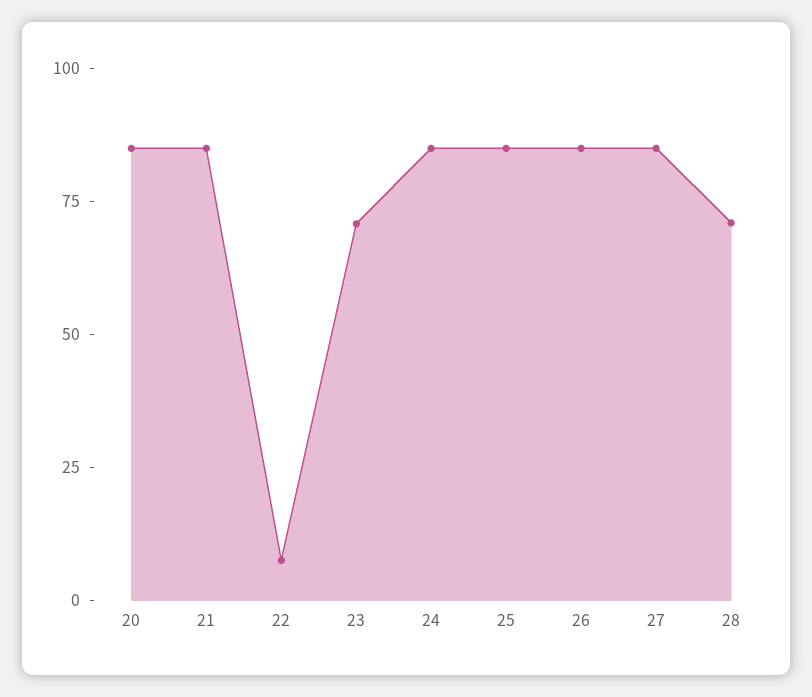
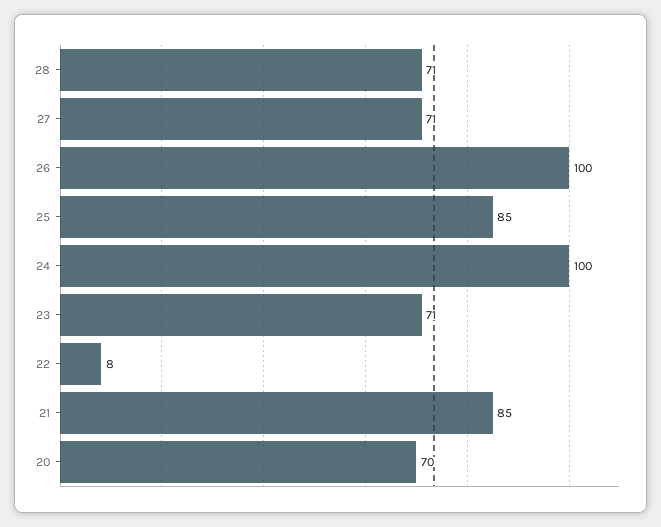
  {
-   "20": 85,
+   "20": 70,
    "21": 85,
    "22": 8,
    "23": 71,
-   "24": 85,
+   "24": 100,
    "25": 85,
-   "26": 85,
+   "26": 100,
-   "27": 85,
+   "27": 71,
    "28": 71
  }

